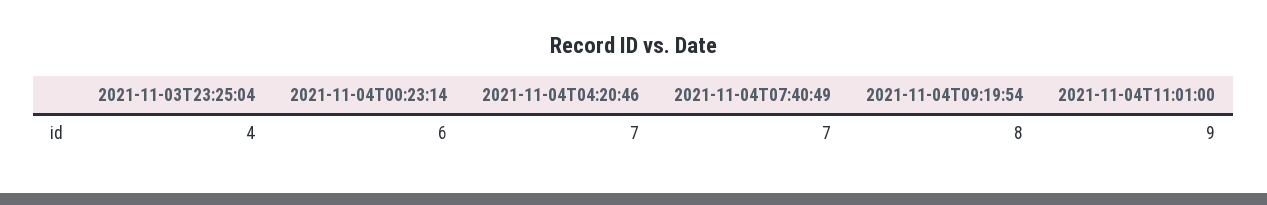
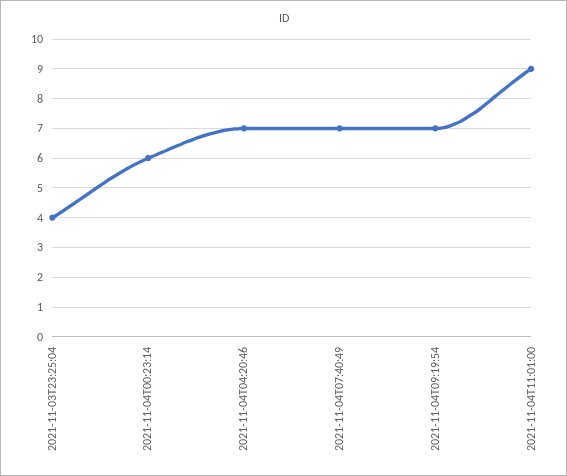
  {
    "2021-11-03T23:25:04": 4,
    "2021-11-04T00:23:14": 6,
    "2021-11-04T04:20:46": 7,
    "2021-11-04T07:40:49": 7,
-   "2021-11-04T09:19:54": 8,
+   "2021-11-04T09:19:54": 7,
    "2021-11-04T11:01:00": 9
  }

